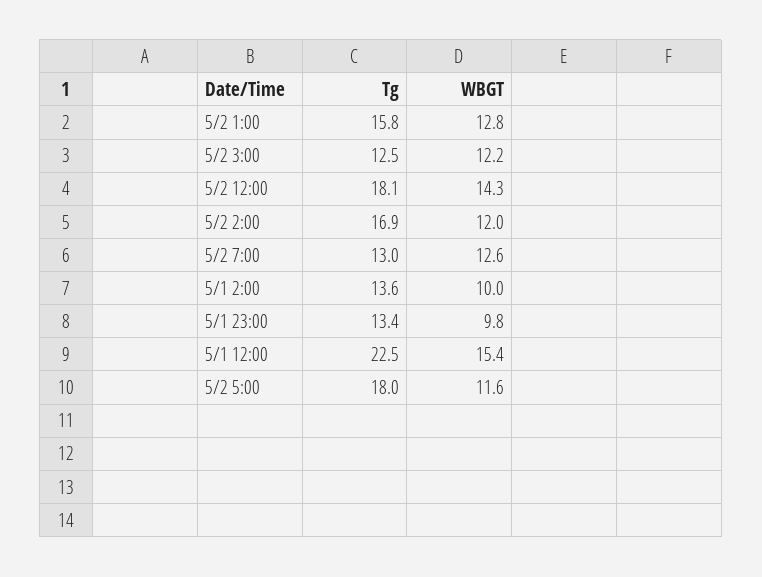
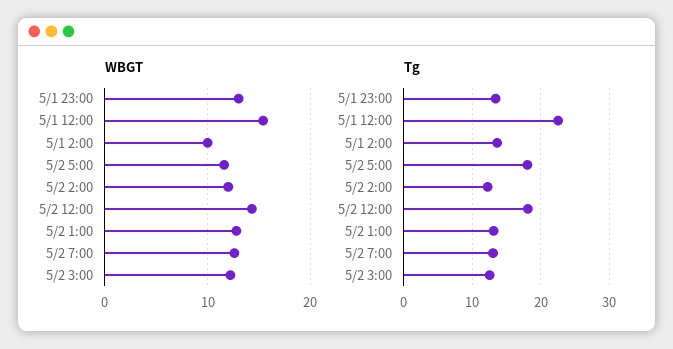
  {
    "Tg": {
-     "5/2 1:00": 15.8,
+     "5/2 1:00": 13,
      "5/2 3:00": 12.5,
      "5/2 12:00": 18.1,
-     "5/2 2:00": 16.9,
+     "5/2 2:00": 12,
      "5/2 7:00": 13,
      "5/1 2:00": 13.6,
      "5/1 23:00": 13.4,
      "5/1 12:00": 22.5,
      "5/2 5:00": 18
    },
    "WBGT": {
      "5/2 1:00": 12.8,
      "5/2 3:00": 12.2,
      "5/2 12:00": 14.3,
      "5/2 2:00": 12,
      "5/2 7:00": 12.6,
      "5/1 2:00": 10,
-     "5/1 23:00": 9.8,
+     "5/1 23:00": 13,
      "5/1 12:00": 15.4,
      "5/2 5:00": 11.6
    }
  }

